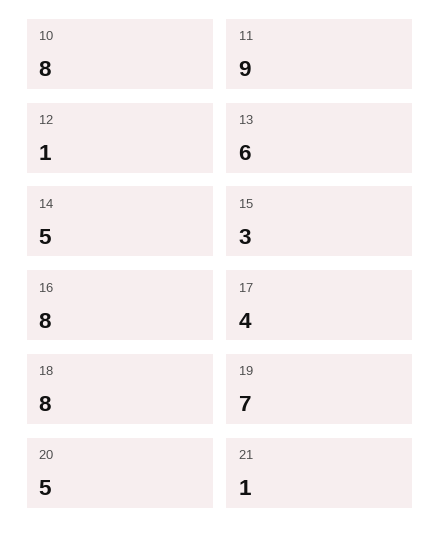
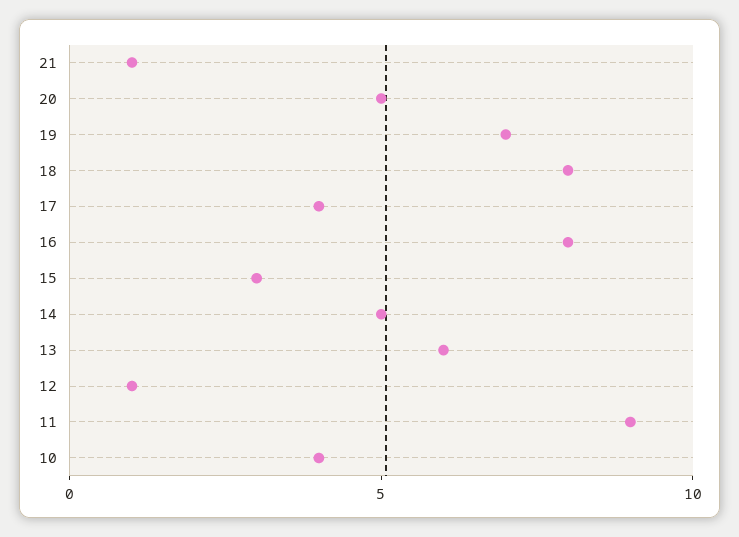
  {
-   "10": 8,
+   "10": 4,
    "11": 9,
    "12": 1,
    "13": 6,
    "14": 5,
    "15": 3,
    "16": 8,
    "17": 4,
    "18": 8,
    "19": 7,
    "20": 5,
    "21": 1
  }

